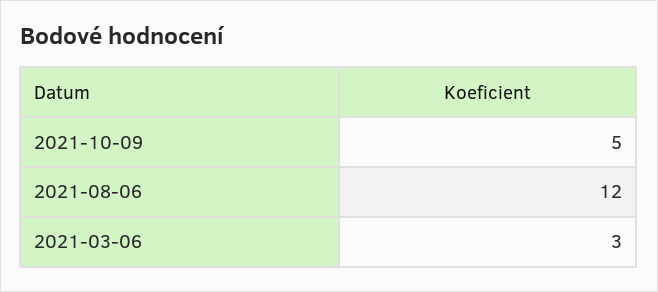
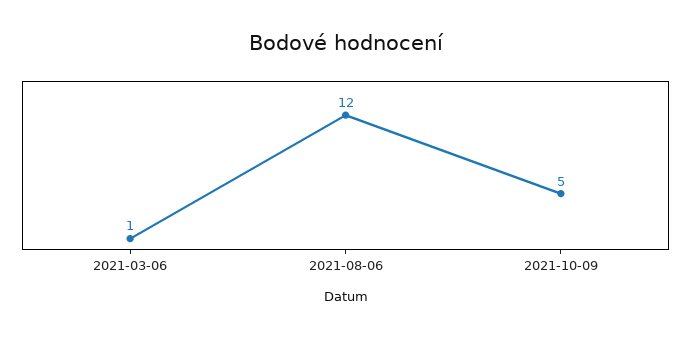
  {
    "2021-10-09": 5,
    "2021-08-06": 12,
-   "2021-03-06": 3
+   "2021-03-06": 1
  }

